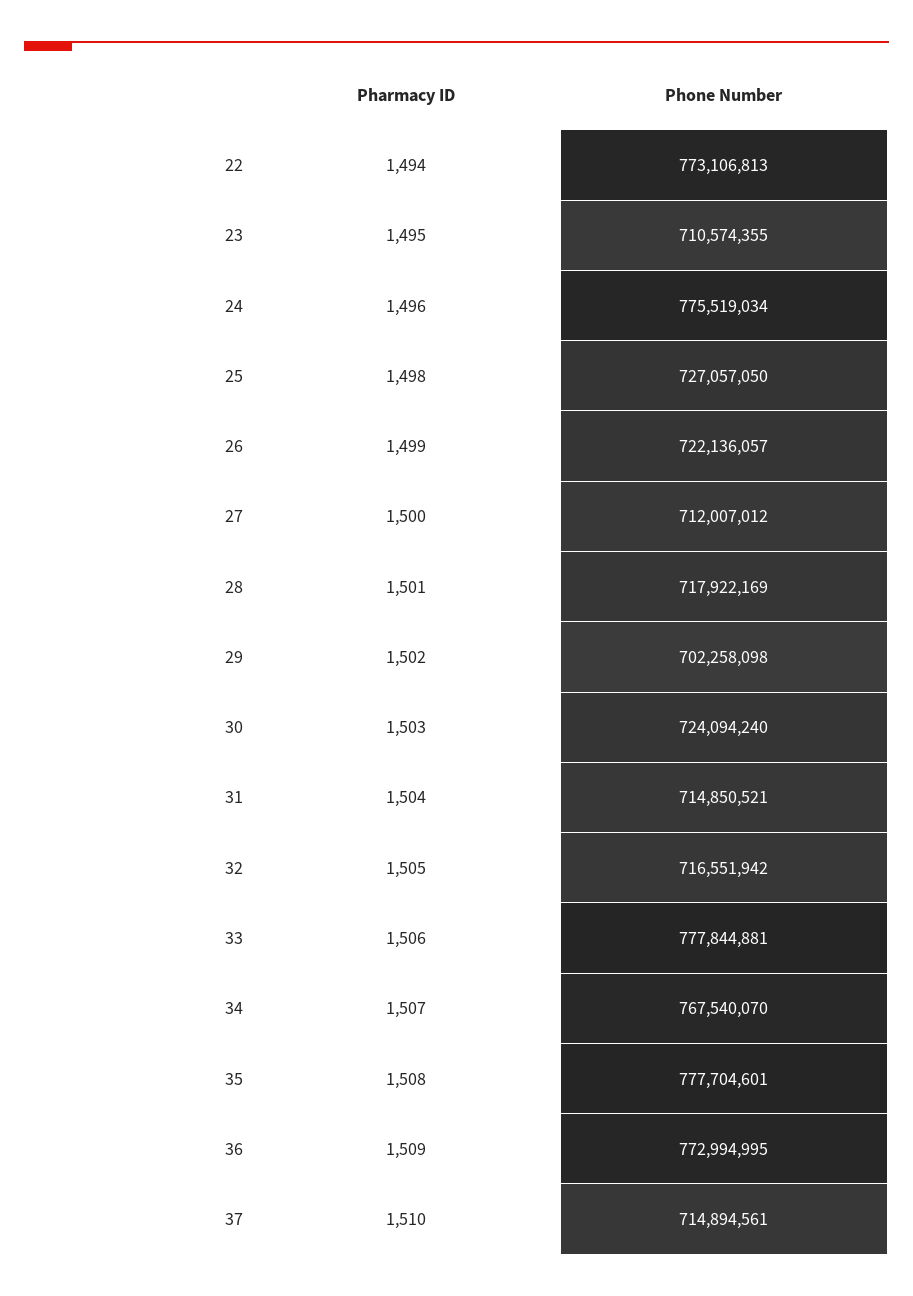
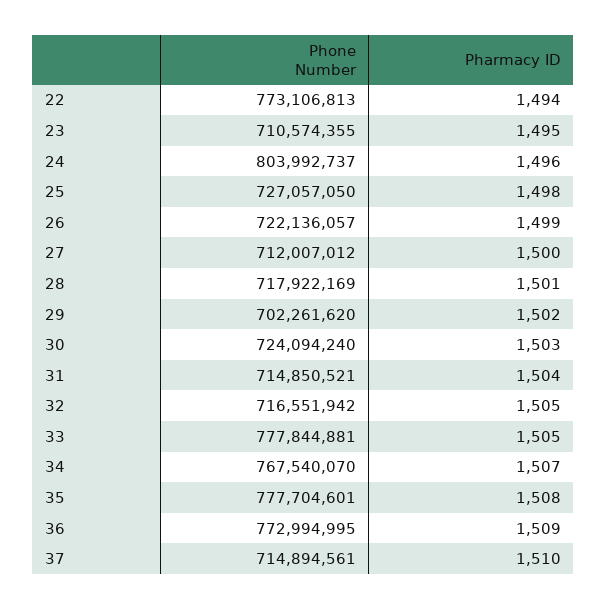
  {
    "Pharmacy ID": {
      "22": 1494,
      "23": 1495,
      "24": 1496,
      "25": 1498,
      "26": 1499,
      "27": 1500,
      "28": 1501,
      "29": 1502,
      "30": 1503,
      "31": 1504,
      "32": 1505,
-     "33": 1506,
+     "33": 1505,
      "34": 1507,
      "35": 1508,
      "36": 1509,
      "37": 1510
    },
    "Phone Number": {
      "22": 773106813,
      "23": 710574355,
-     "24": 775519034,
+     "24": 803992737,
      "25": 727057050,
      "26": 722136057,
      "27": 712007012,
      "28": 717922169,
-     "29": 702258098,
+     "29": 702261620,
      "30": 724094240,
      "31": 714850521,
      "32": 716551942,
      "33": 777844881,
      "34": 767540070,
      "35": 777704601,
      "36": 772994995,
      "37": 714894561
    }
  }

